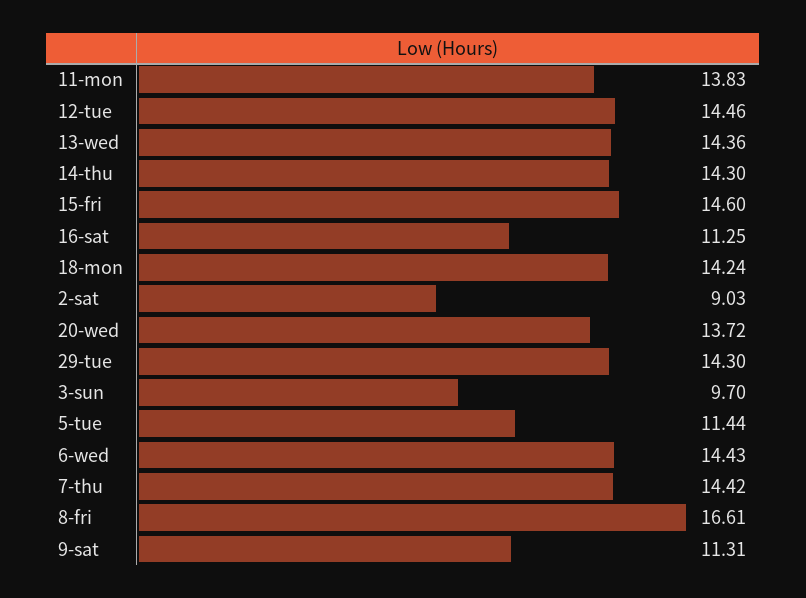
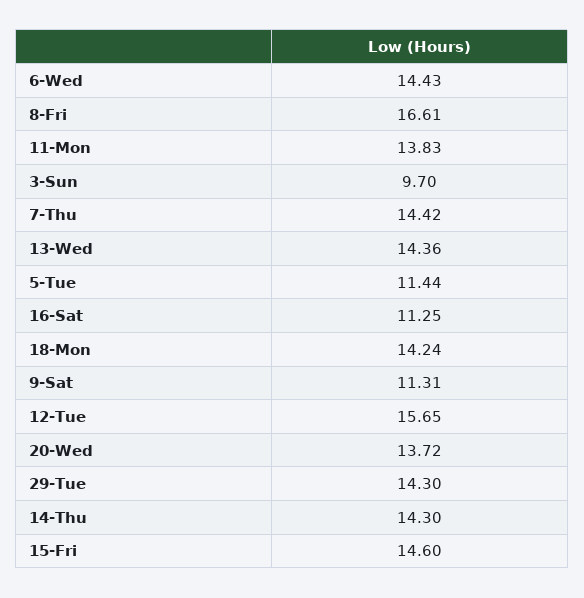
  {
    "11-mon": 13.83,
-   "12-tue": 14.46,
+   "12-tue": 15.65,
    "13-wed": 14.36,
    "14-thu": 14.3,
    "15-fri": 14.6,
    "16-sat": 11.25,
    "18-mon": 14.24,
-   "2-sat": 9.03,
    "20-wed": 13.72,
    "29-tue": 14.3,
    "3-sun": 9.7,
    "5-tue": 11.44,
    "6-wed": 14.43,
    "7-thu": 14.42,
    "8-fri": 16.61,
    "9-sat": 11.31
  }

